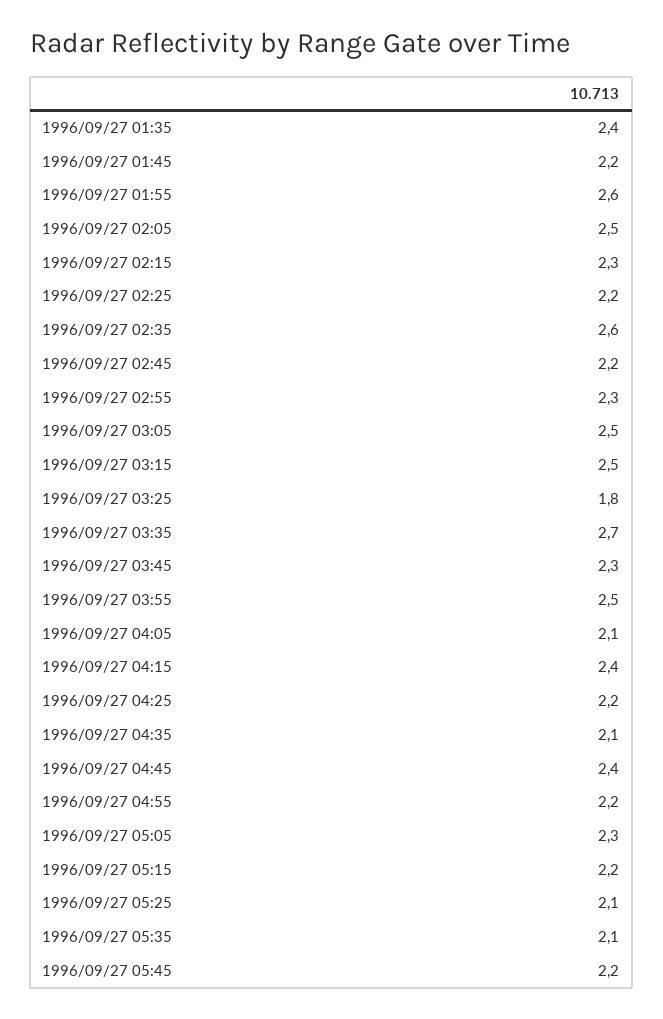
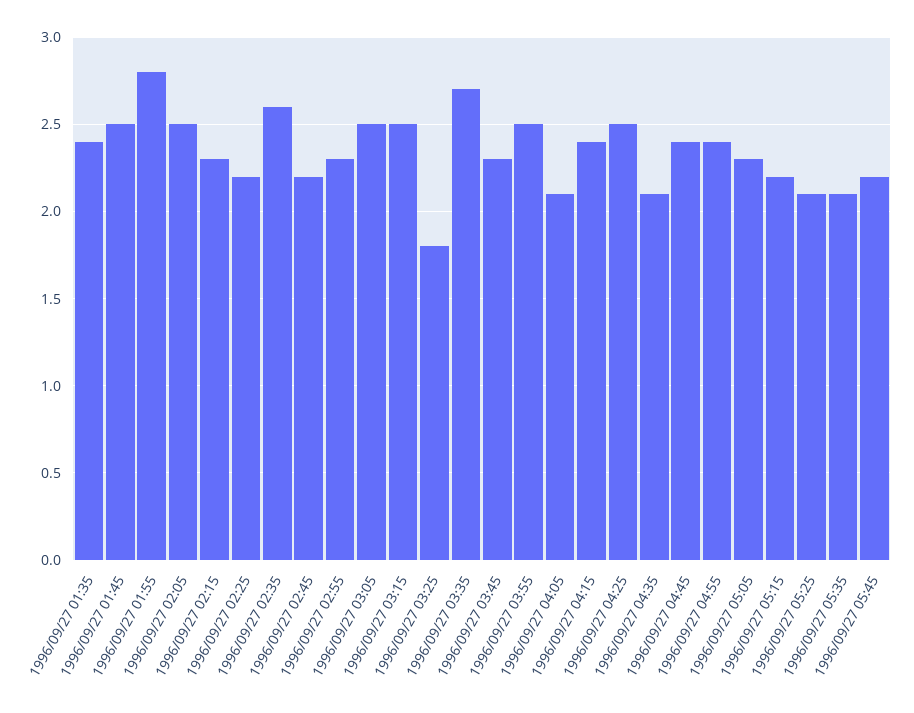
  {
    "1996/09/27 01:35": 2.4,
-   "1996/09/27 01:45": 2.2,
+   "1996/09/27 01:45": 2.5,
-   "1996/09/27 01:55": 2.6,
+   "1996/09/27 01:55": 2.8,
    "1996/09/27 02:05": 2.5,
    "1996/09/27 02:15": 2.3,
    "1996/09/27 02:25": 2.2,
    "1996/09/27 02:35": 2.6,
    "1996/09/27 02:45": 2.2,
    "1996/09/27 02:55": 2.3,
    "1996/09/27 03:05": 2.5,
    "1996/09/27 03:15": 2.5,
    "1996/09/27 03:25": 1.8,
    "1996/09/27 03:35": 2.7,
    "1996/09/27 03:45": 2.3,
    "1996/09/27 03:55": 2.5,
    "1996/09/27 04:05": 2.1,
    "1996/09/27 04:15": 2.4,
-   "1996/09/27 04:25": 2.2,
+   "1996/09/27 04:25": 2.5,
    "1996/09/27 04:35": 2.1,
    "1996/09/27 04:45": 2.4,
-   "1996/09/27 04:55": 2.2,
+   "1996/09/27 04:55": 2.4,
    "1996/09/27 05:05": 2.3,
    "1996/09/27 05:15": 2.2,
    "1996/09/27 05:25": 2.1,
    "1996/09/27 05:35": 2.1,
    "1996/09/27 05:45": 2.2
  }

